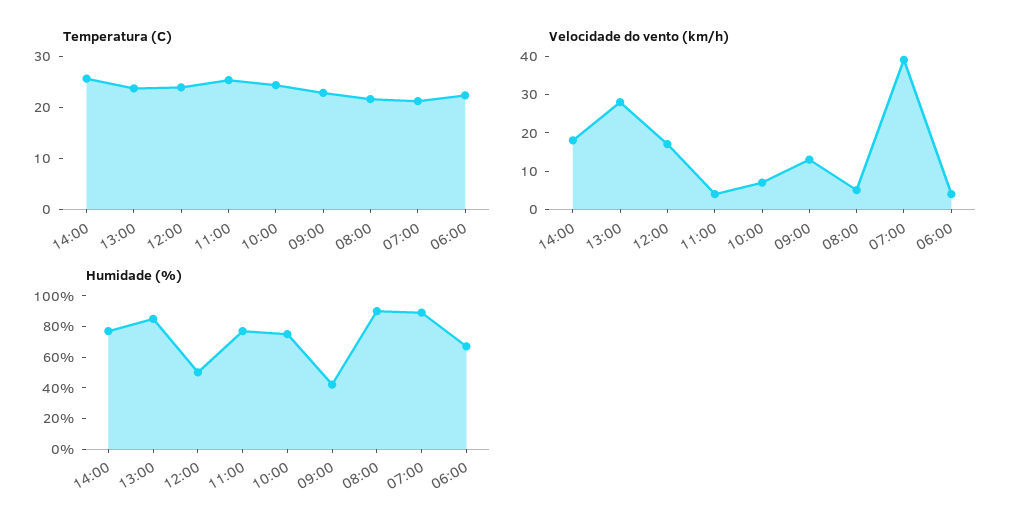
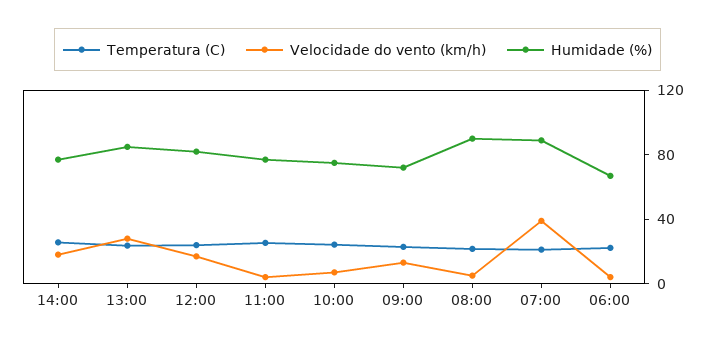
  {
    "Temperatura (C)": {
      "14:00": 26,
      "13:00": 24,
      "12:00": 24,
      "11:00": 26,
      "10:00": 24,
      "09:00": 22,
      "08:00": 22,
      "07:00": 22,
      "06:00": 22
    },
    "Velocidade do vento (km/h)": {
      "14:00": 20,
      "13:00": 30,
      "12:00": 15,
      "11:00": 5,
      "10:00": 5,
      "09:00": 15,
      "08:00": 5,
      "07:00": 40,
      "06:00": 5
    },
    "Humidade (%)": {
      "14:00": 80,
      "13:00": 90,
-     "12:00": 50,
+     "12:00": 80,
      "11:00": 80,
      "10:00": 80,
-     "09:00": 40,
+     "09:00": 70,
      "08:00": 90,
      "07:00": 90,
      "06:00": 70
    }
  }

